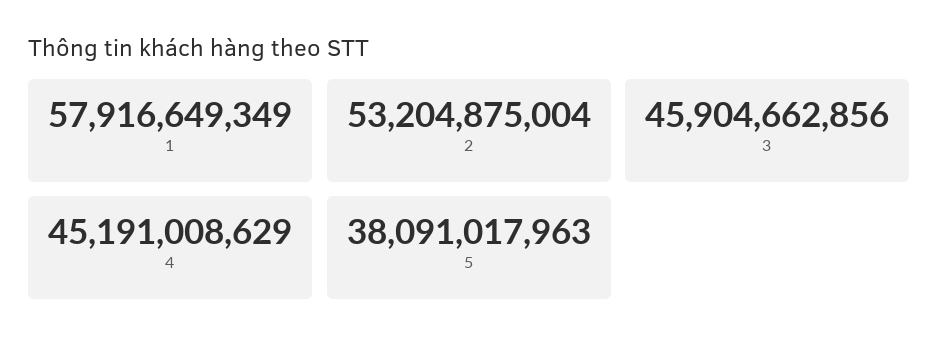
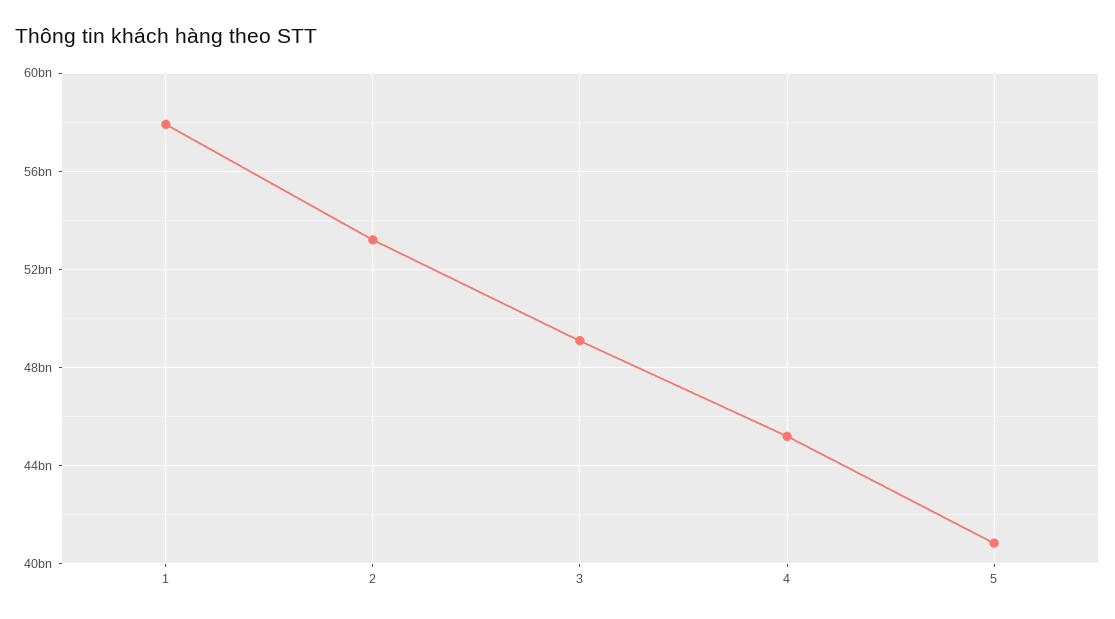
  {
    "1": 57916649349,
    "2": 53204875004,
-   "3": 45904662856,
+   "3": 49000000000,
    "4": 45191008629,
-   "5": 38091017963
+   "5": 41000000000
  }

